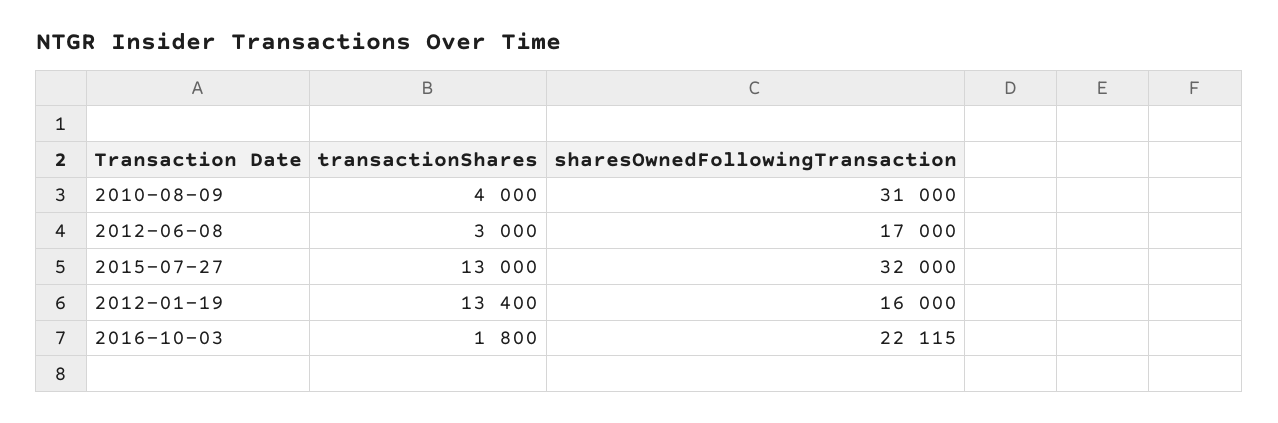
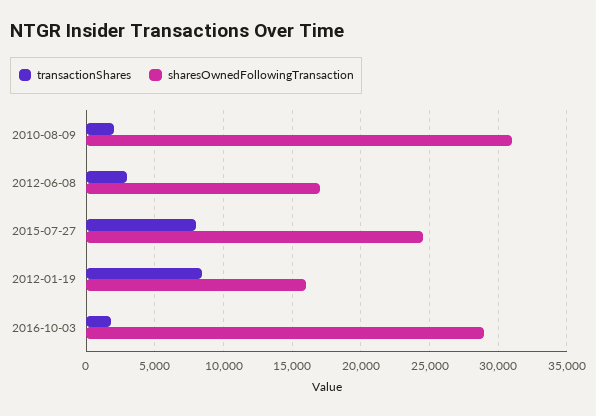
  {
    "transactionShares": {
-     "2010-08-09": 4000,
+     "2010-08-09": 2000,
      "2012-06-08": 3000,
-     "2015-07-27": 13000,
+     "2015-07-27": 8000,
-     "2012-01-19": 13400,
+     "2012-01-19": 8500,
      "2016-10-03": 1800
    },
    "sharesOwnedFollowingTransaction": {
      "2010-08-09": 31000,
      "2012-06-08": 17000,
-     "2015-07-27": 32000,
+     "2015-07-27": 24500,
      "2012-01-19": 16000,
-     "2016-10-03": 22115
+     "2016-10-03": 29000
    }
  }

